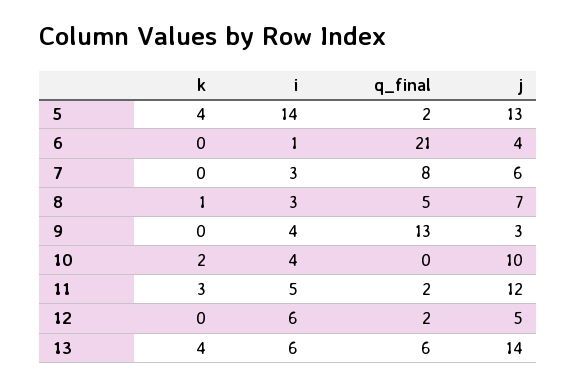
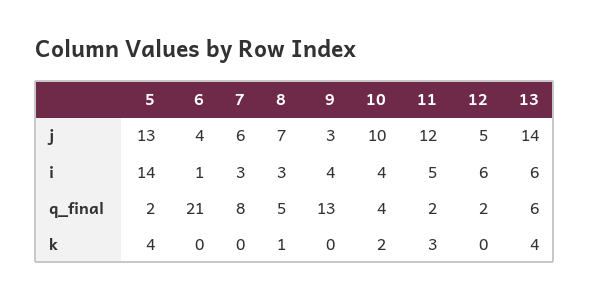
  {
    "k": {
      "5": 4,
      "6": 0,
      "7": 0,
      "8": 1,
      "9": 0,
      "10": 2,
      "11": 3,
      "12": 0,
      "13": 4
    },
    "i": {
      "5": 14,
      "6": 1,
      "7": 3,
      "8": 3,
      "9": 4,
      "10": 4,
      "11": 5,
      "12": 6,
      "13": 6
    },
    "q_final": {
      "5": 2,
      "6": 21,
      "7": 8,
      "8": 5,
      "9": 13,
-     "10": 0,
+     "10": 4,
      "11": 2,
      "12": 2,
      "13": 6
    },
    "j": {
      "5": 13,
      "6": 4,
      "7": 6,
      "8": 7,
      "9": 3,
      "10": 10,
      "11": 12,
      "12": 5,
      "13": 14
    }
  }

